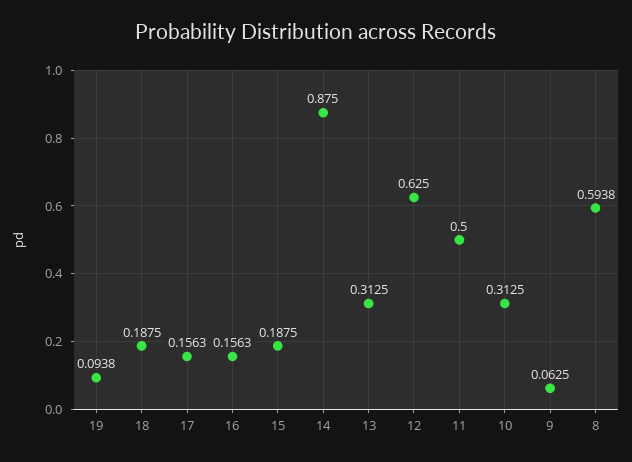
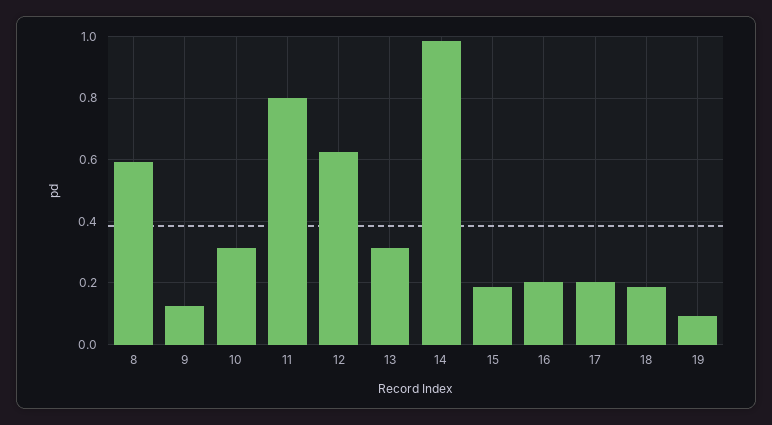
  {
    "19": 0.0938,
    "18": 0.1875,
-   "17": 0.1563,
+   "17": 0.2,
-   "16": 0.1563,
+   "16": 0.2,
    "15": 0.1875,
-   "14": 0.875,
+   "14": 0.98,
    "13": 0.3125,
    "12": 0.625,
-   "11": 0.5,
+   "11": 0.8,
    "10": 0.3125,
-   "9": 0.0625,
+   "9": 0.12,
    "8": 0.5938
  }

